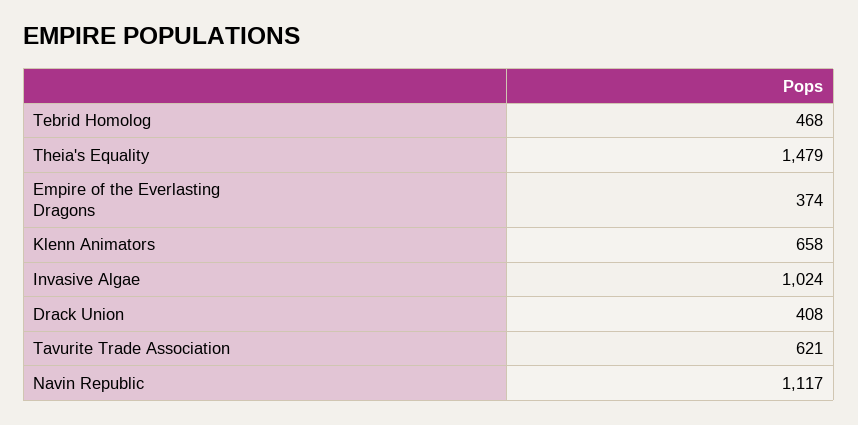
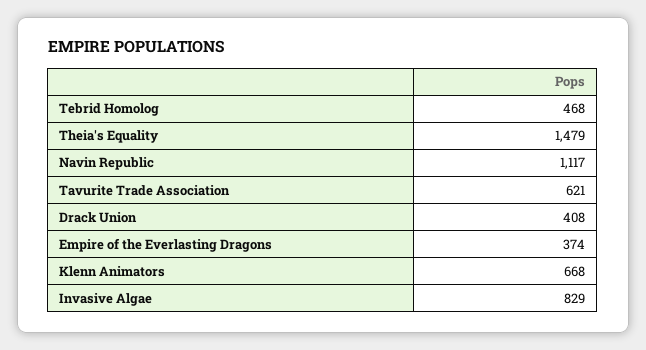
  {
    "Tebrid Homolog": 468,
    "Theia's Equality": 1479,
    "Empire of the Everlasting Dragons": 374,
-   "Klenn Animators": 658,
+   "Klenn Animators": 668,
-   "Invasive Algae": 1024,
+   "Invasive Algae": 829,
    "Drack Union": 408,
    "Tavurite Trade Association": 621,
    "Navin Republic": 1117
  }

